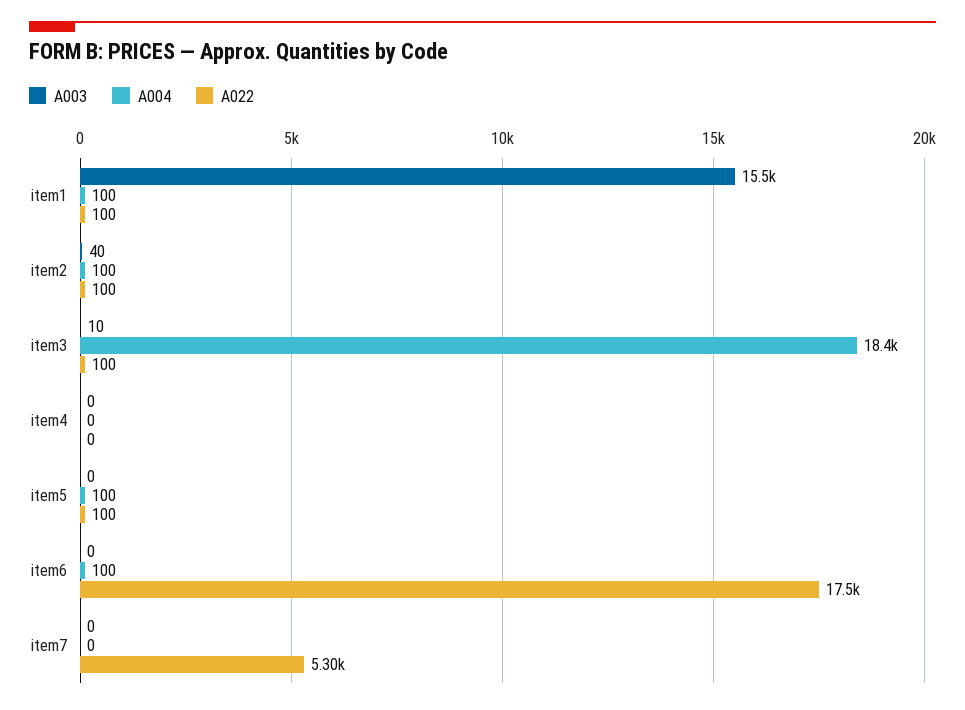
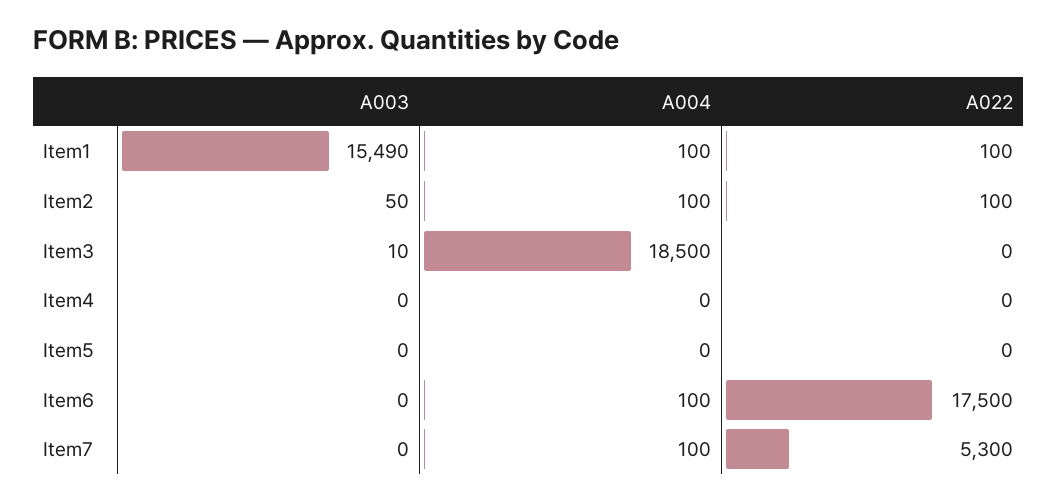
  {
    "A003": {
-     "item1": 15500,
+     "item1": 15490,
-     "item2": 40,
+     "item2": 50,
      "item3": 10,
      "item4": 0,
      "item5": 0,
      "item6": 0,
      "item7": 0
    },
    "A004": {
      "item1": 100,
      "item2": 100,
-     "item3": 18400,
+     "item3": 18500,
      "item4": 0,
-     "item5": 100,
+     "item5": 0,
      "item6": 100,
-     "item7": 0
+     "item7": 100
    },
    "A022": {
      "item1": 100,
      "item2": 100,
-     "item3": 100,
+     "item3": 0,
      "item4": 0,
-     "item5": 100,
+     "item5": 0,
      "item6": 17500,
      "item7": 5300
    }
  }

